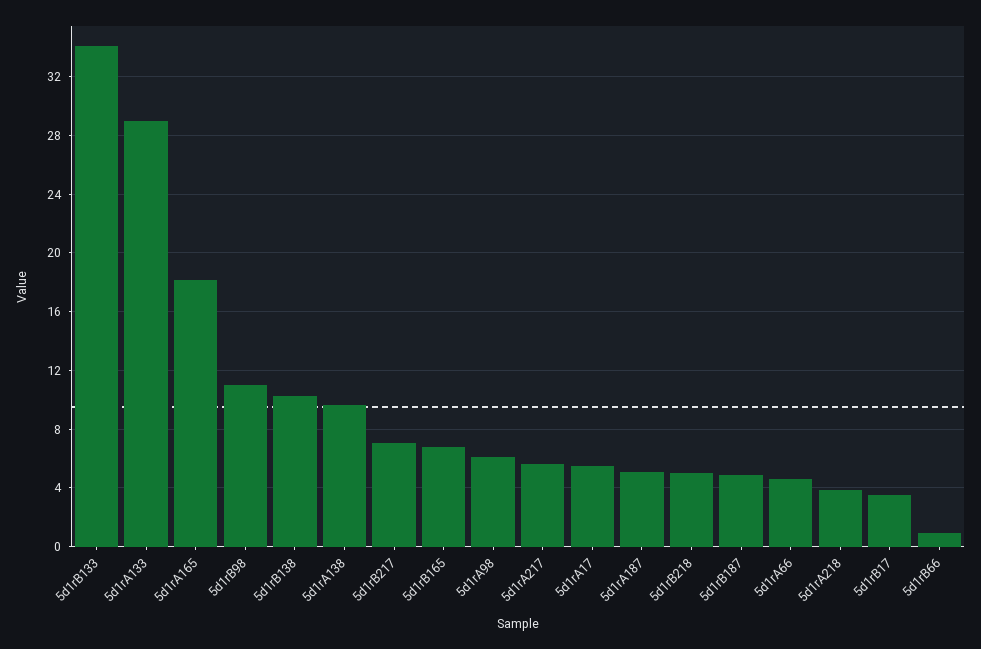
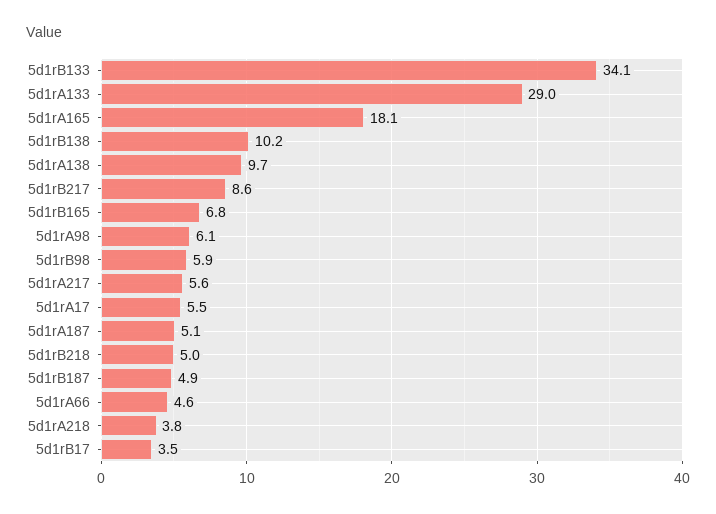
  {
    "5d1rB133": 34.1,
    "5d1rA133": 29,
    "5d1rA165": 18.1,
-   "5d1rB98": 11,
+   "5d1rB98": 5.9,
    "5d1rB138": 10.2,
    "5d1rA138": 9.7,
-   "5d1rB217": 7,
+   "5d1rB217": 8.6,
    "5d1rB165": 6.8,
    "5d1rA98": 6.1,
    "5d1rA217": 5.6,
    "5d1rA17": 5.5,
    "5d1rA187": 5.1,
    "5d1rB218": 5,
    "5d1rB187": 4.9,
    "5d1rA66": 4.6,
    "5d1rA218": 3.8,
-   "5d1rB17": 3.5,
+   "5d1rB17": 3.5
-   "5d1rB66": 1
  }

